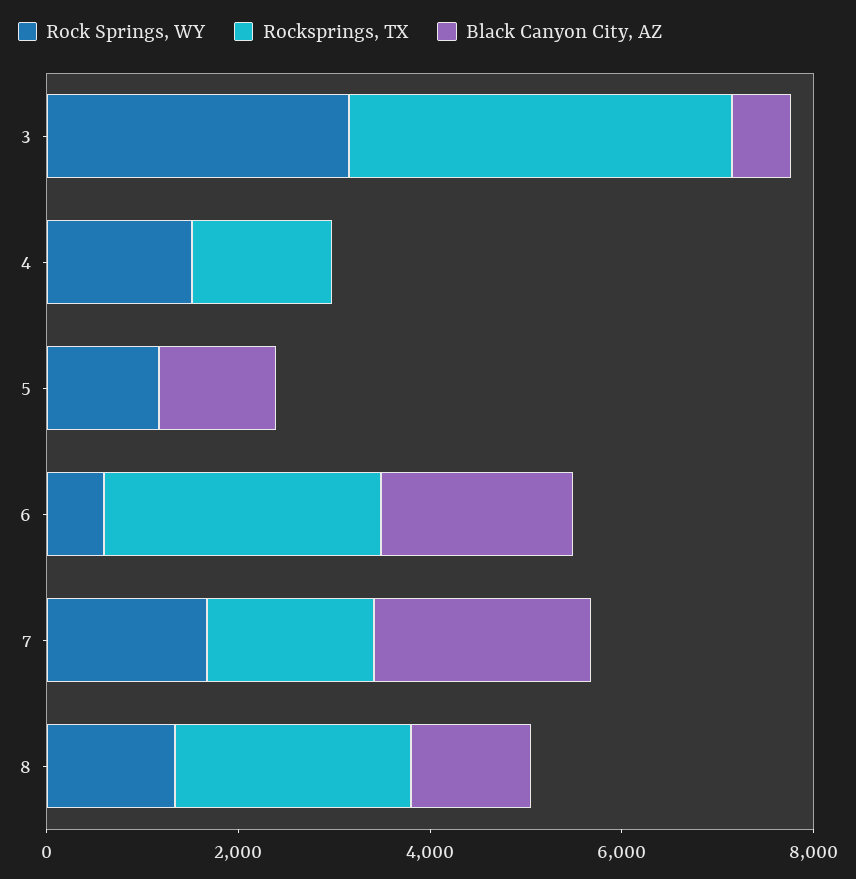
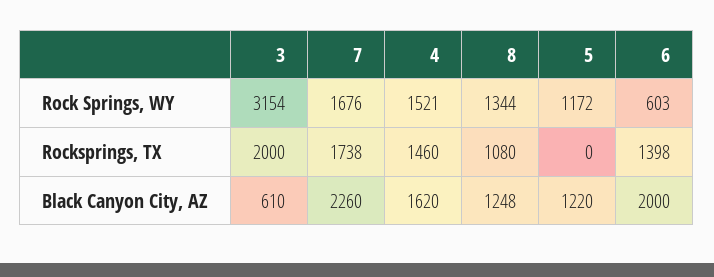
  {
    "Rock Springs, WY": {
      "3": 3154,
      "4": 1521,
      "5": 1172,
      "6": 603,
      "7": 1676,
      "8": 1344
    },
    "Rocksprings, TX": {
-     "3": 4000,
+     "3": 2000,
      "4": 1460,
      "5": 0,
-     "6": 3000,
+     "6": 1398,
      "7": 1738,
-     "8": 2500
+     "8": 1080
    },
    "Black Canyon City, AZ": {
      "3": 610,
-     "4": 0,
+     "4": 1620,
      "5": 1220,
      "6": 2000,
      "7": 2260,
      "8": 1248
    }
  }

